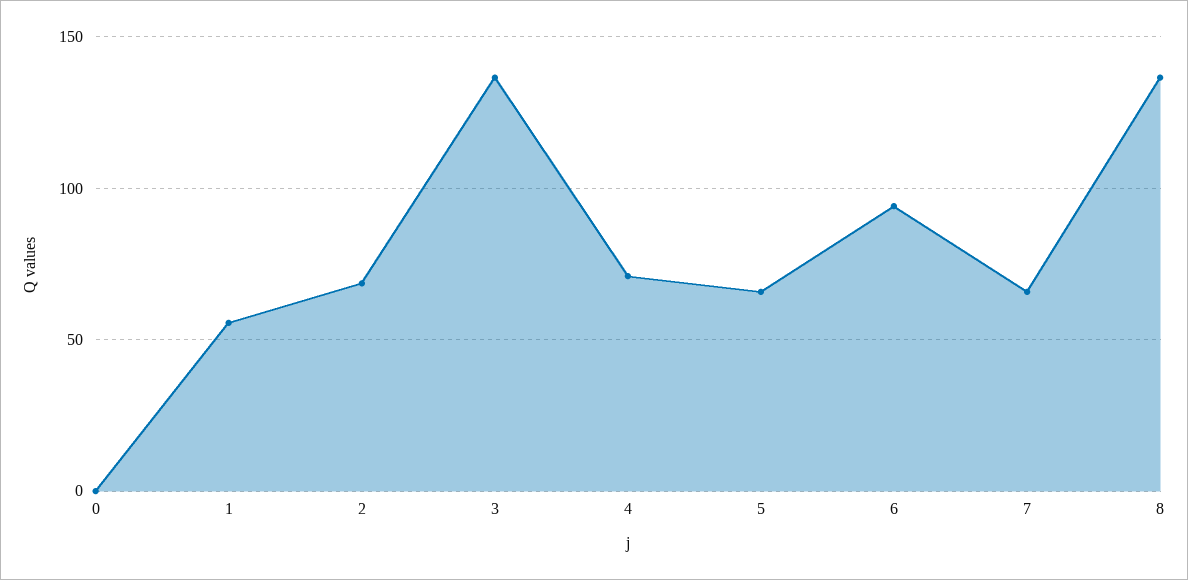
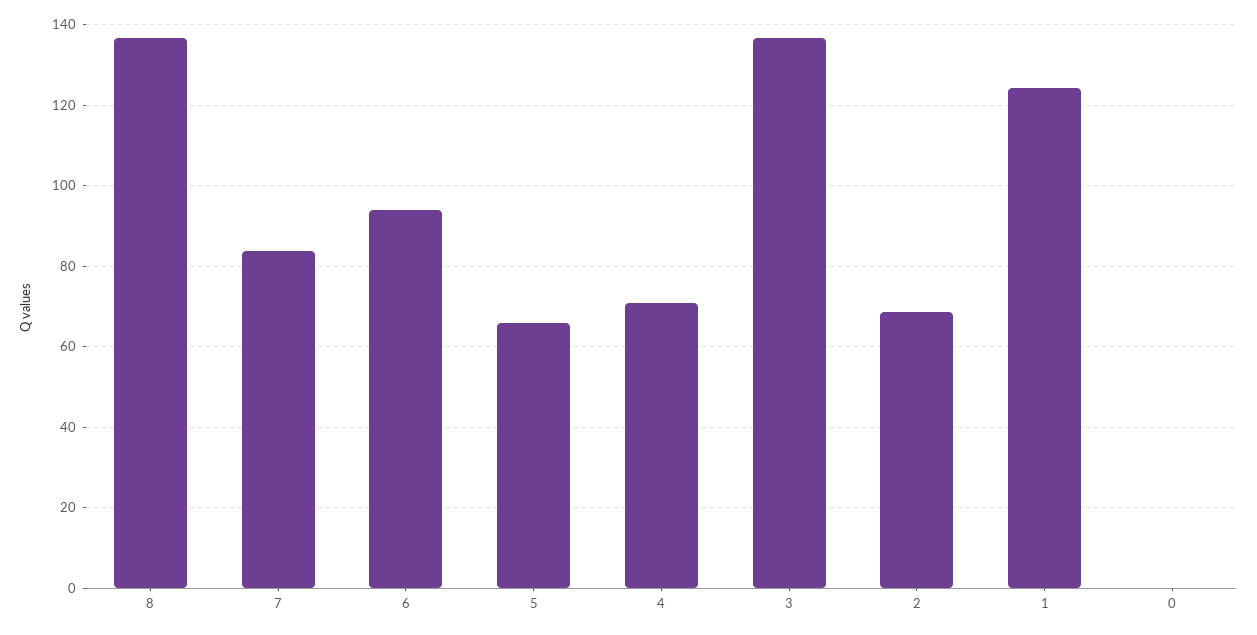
  {
    "0": 0,
-   "1": 55,
+   "1": 124,
    "2": 68,
    "3": 136,
    "4": 72,
    "5": 66,
    "6": 94,
-   "7": 65,
+   "7": 84,
    "8": 136
  }

